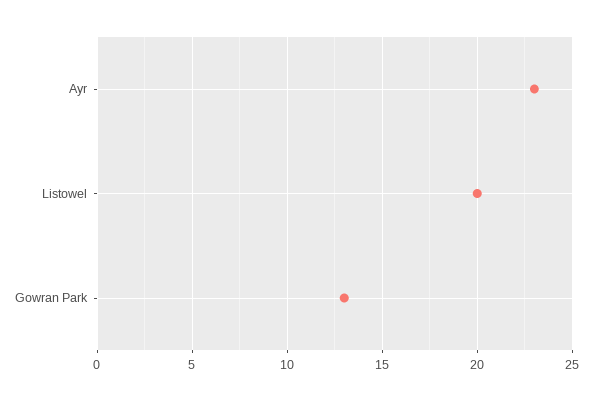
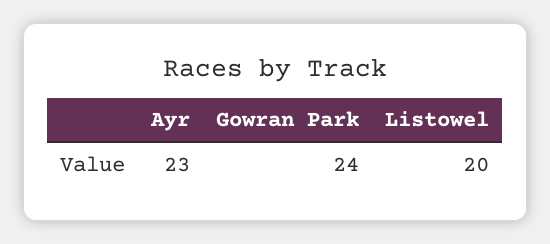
  {
    "Ayr": 23,
    "Listowel": 20,
-   "Gowran Park": 13
+   "Gowran Park": 24
  }

